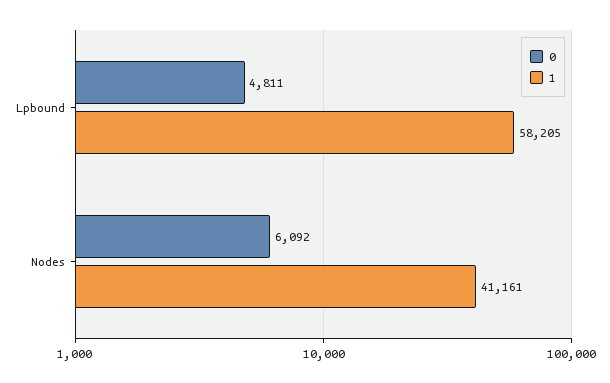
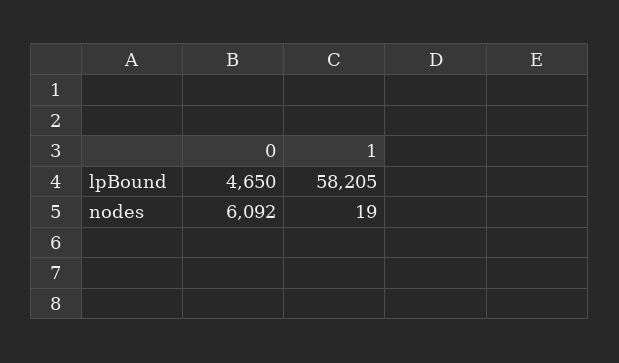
  {
    "0": {
-     "Lpbound": 4811,
+     "Lpbound": 4650,
      "Nodes": 6092
    },
    "1": {
      "Lpbound": 58205,
-     "Nodes": 41161
+     "Nodes": 19
    }
  }

